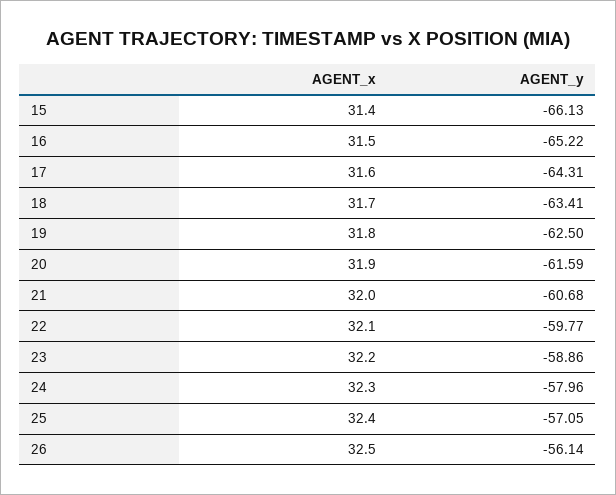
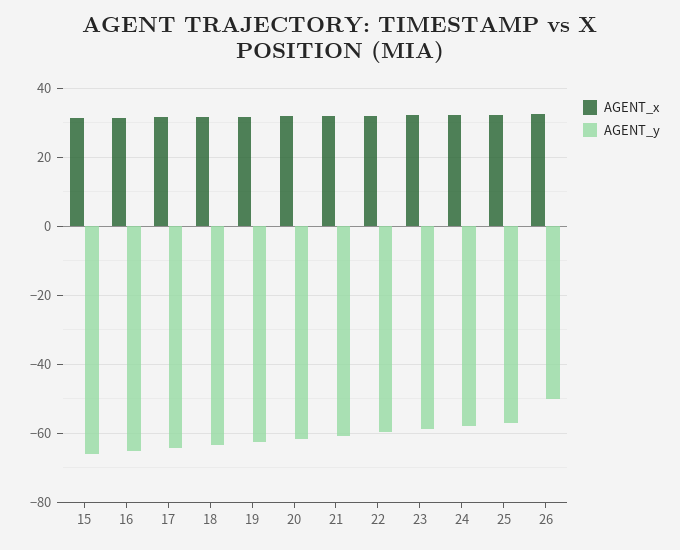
  {
    "AGENT_x": {
      "15": 31.4,
      "16": 31.5,
      "17": 31.6,
      "18": 31.7,
      "19": 31.8,
      "20": 31.9,
      "21": 32,
      "22": 32.1,
      "23": 32.2,
      "24": 32.3,
      "25": 32.4,
      "26": 32.5
    },
    "AGENT_y": {
      "15": -66.13,
      "16": -65.22,
      "17": -64.31,
      "18": -63.41,
      "19": -62.5,
      "20": -61.59,
      "21": -60.68,
      "22": -59.77,
      "23": -58.86,
      "24": -57.96,
      "25": -57.05,
-     "26": -56.14
+     "26": -50
    }
  }

